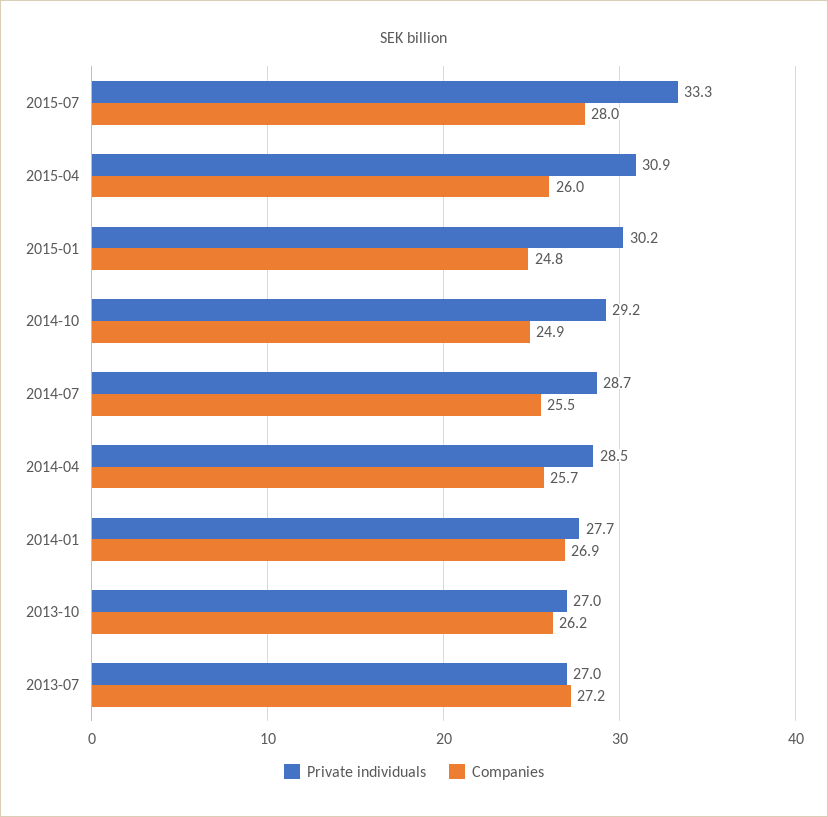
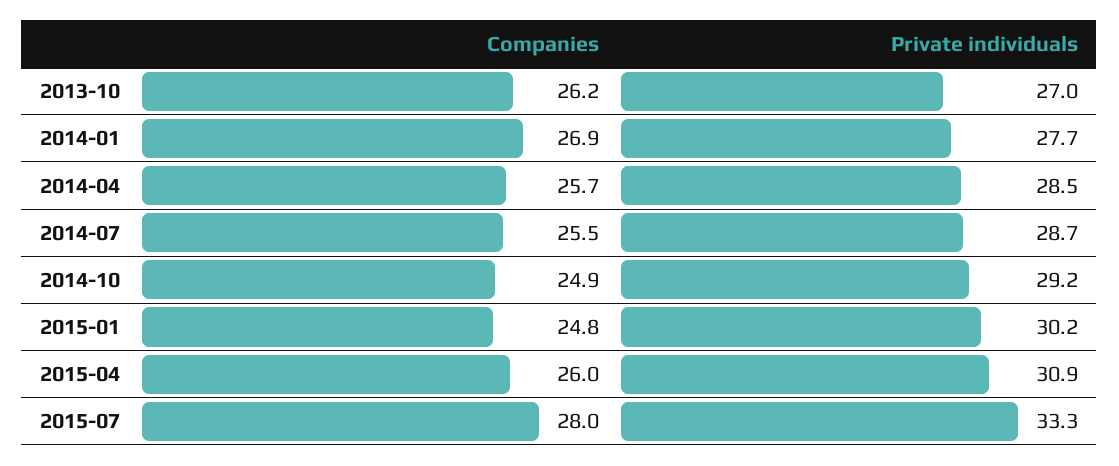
  {
    "Private individuals": {
      "2015-07": 33.3,
      "2015-04": 30.9,
      "2015-01": 30.2,
      "2014-10": 29.2,
      "2014-07": 28.7,
      "2014-04": 28.5,
      "2014-01": 27.7,
-     "2013-10": 27,
+     "2013-10": 27
-     "2013-07": 27
    },
    "Companies": {
      "2015-07": 28,
      "2015-04": 26,
      "2015-01": 24.8,
      "2014-10": 24.9,
      "2014-07": 25.5,
      "2014-04": 25.7,
      "2014-01": 26.9,
-     "2013-10": 26.2,
+     "2013-10": 26.2
-     "2013-07": 27.2
    }
  }

